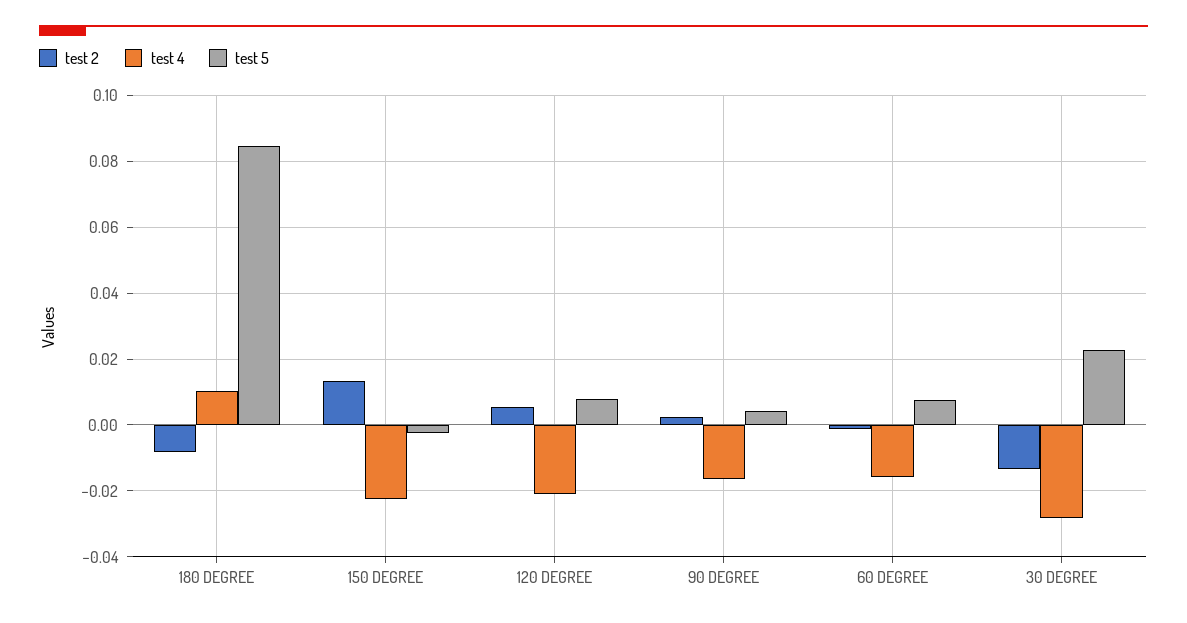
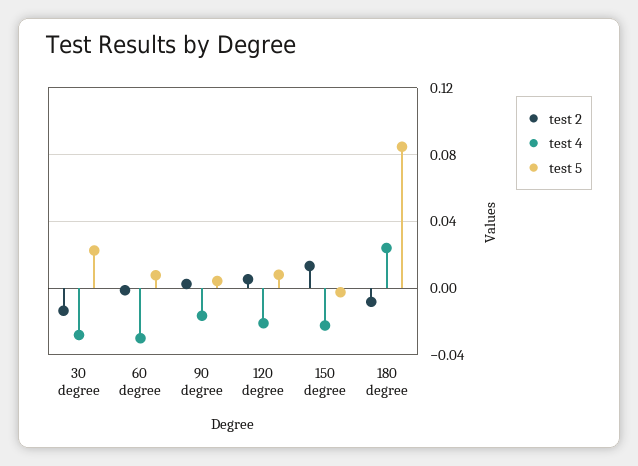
  {
    "test 2": {
      "180 DEGREE": -0.008,
      "150 DEGREE": 0.014,
      "120 DEGREE": 0.006,
      "90 DEGREE": 0.002,
      "60 DEGREE": -0.002,
      "30 DEGREE": -0.014
    },
    "test 4": {
-     "180 DEGREE": 0.01,
+     "180 DEGREE": 0.025,
      "150 DEGREE": -0.022,
      "120 DEGREE": -0.022,
      "90 DEGREE": -0.016,
-     "60 DEGREE": -0.016,
+     "60 DEGREE": -0.03,
      "30 DEGREE": -0.028
    },
    "test 5": {
      "180 DEGREE": 0.084,
      "150 DEGREE": -0.002,
      "120 DEGREE": 0.008,
      "90 DEGREE": 0.004,
      "60 DEGREE": 0.008,
      "30 DEGREE": 0.022
    }
  }

